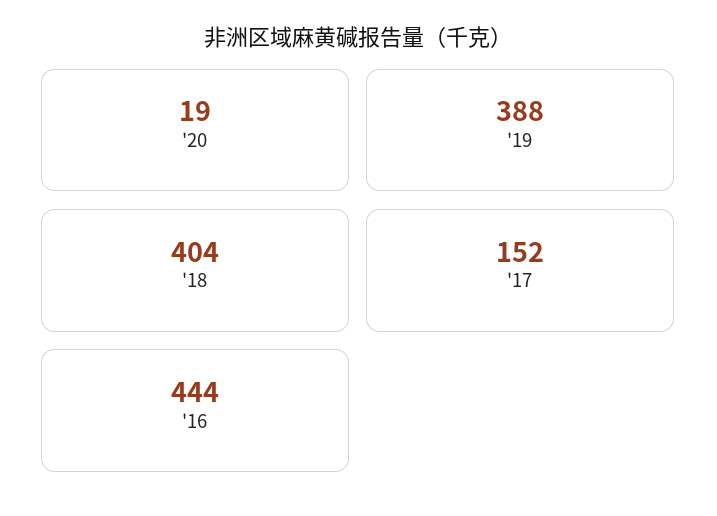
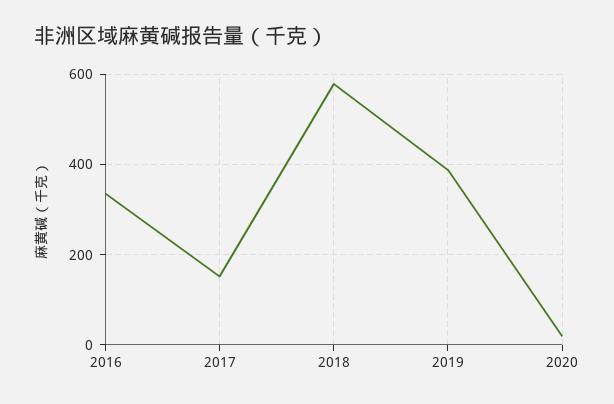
  {
    "'20": 19,
    "'19": 388,
-   "'18": 404,
+   "'18": 580,
    "'17": 152,
-   "'16": 444
+   "'16": 340
  }

